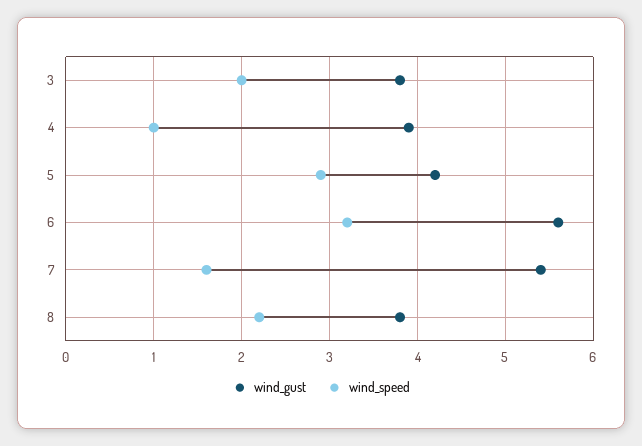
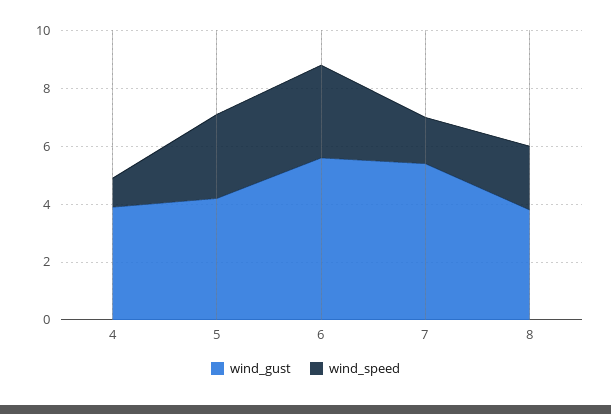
  {
    "wind_gust": {
-     "3": 3.8,
      "4": 3.9,
      "5": 4.2,
      "6": 5.6,
      "7": 5.4,
      "8": 3.8
    },
    "wind_speed": {
-     "3": 2,
      "4": 1,
      "5": 2.9,
      "6": 3.2,
      "7": 1.6,
      "8": 2.2
    }
  }

